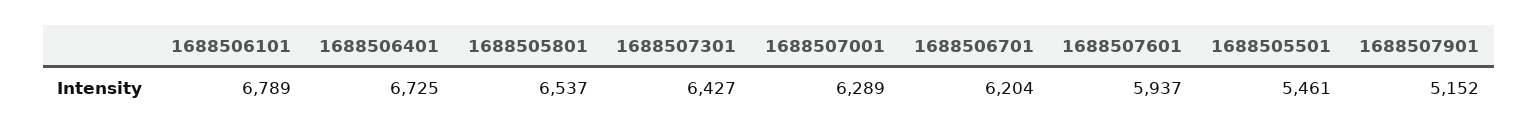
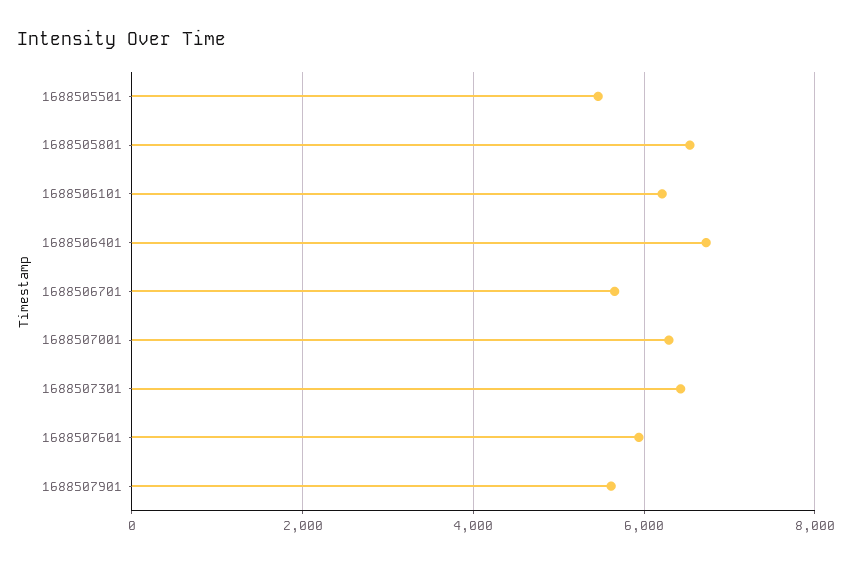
  {
-   "1688506101": 6789,
+   "1688506101": 6200,
    "1688506401": 6725,
    "1688505801": 6537,
    "1688507301": 6427,
    "1688507001": 6289,
-   "1688506701": 6204,
+   "1688506701": 5600,
    "1688507601": 5937,
    "1688505501": 5461,
-   "1688507901": 5152
+   "1688507901": 5600
  }

